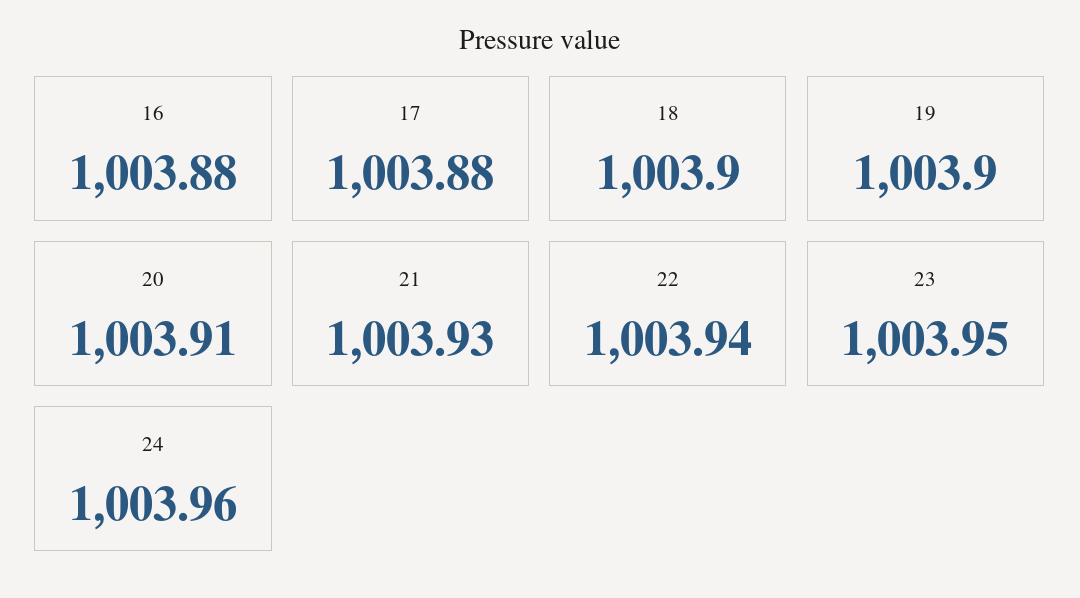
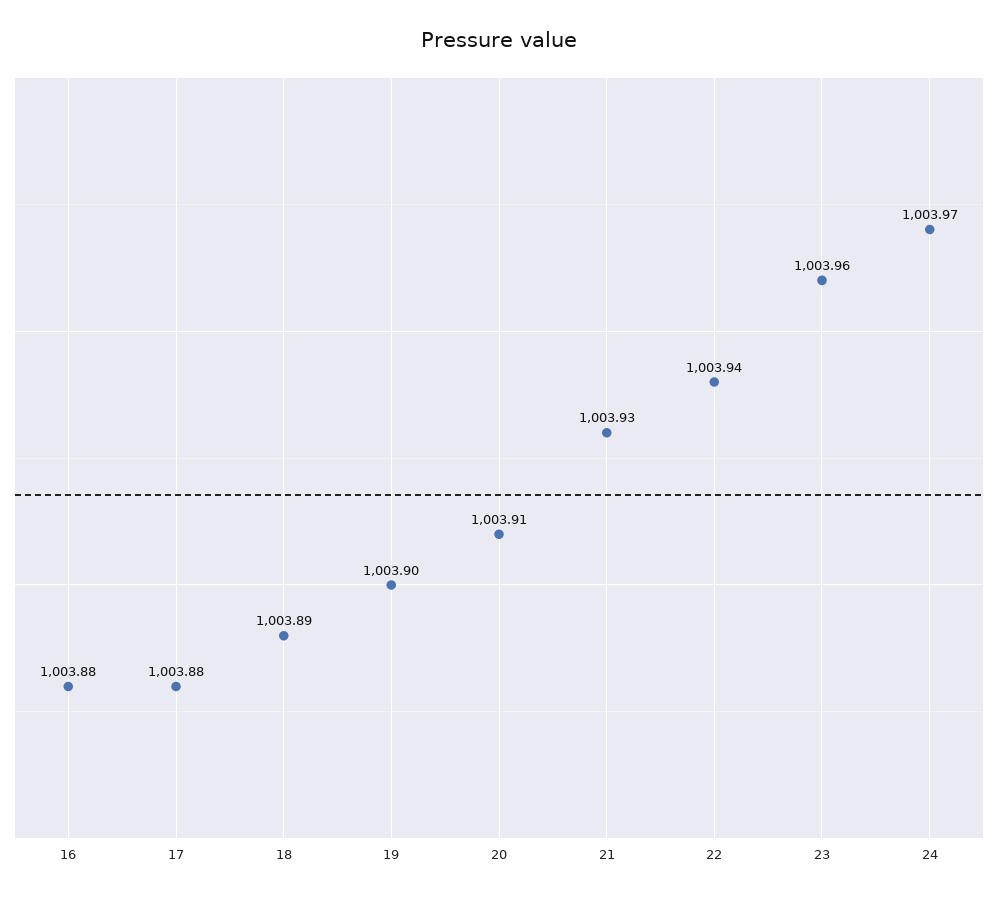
  {
    "16": 1003.88,
    "17": 1003.88,
-   "18": 1003.9,
+   "18": 1003.89,
    "19": 1003.9,
    "20": 1003.91,
    "21": 1003.93,
    "22": 1003.94,
-   "23": 1003.95,
+   "23": 1003.96,
-   "24": 1003.96
+   "24": 1003.97
  }

